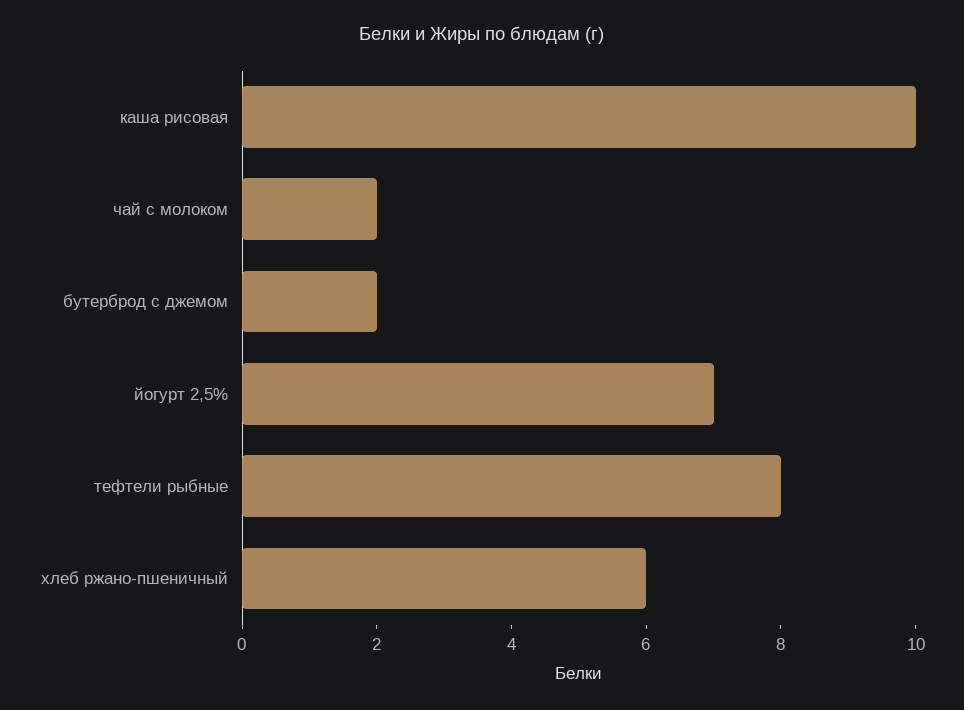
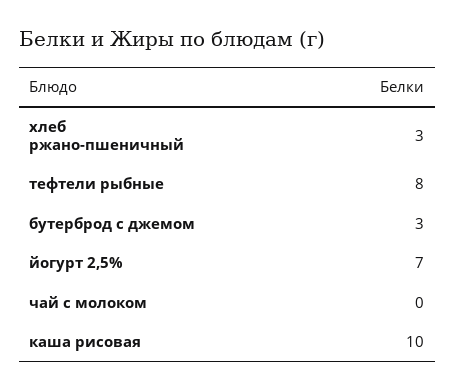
  {
    "каша рисовая": 10,
-   "чай с молоком": 2,
+   "чай с молоком": 0,
-   "бутерброд с джемом": 2,
+   "бутерброд с джемом": 3,
    "йогурт 2,5%": 7,
    "тефтели рыбные": 8,
-   "хлеб ржано-пшеничный": 6
+   "хлеб ржано-пшеничный": 3
  }

